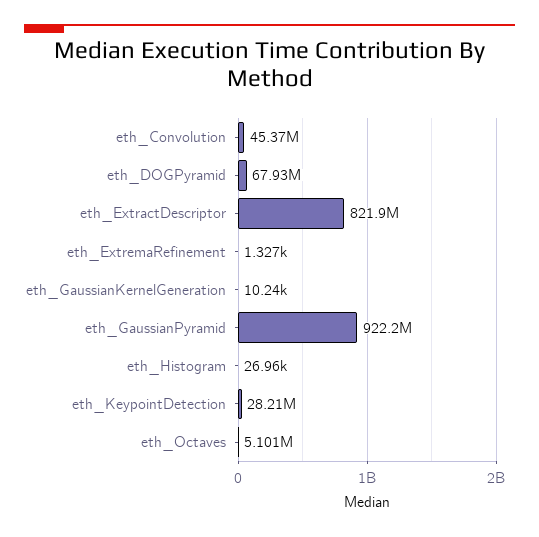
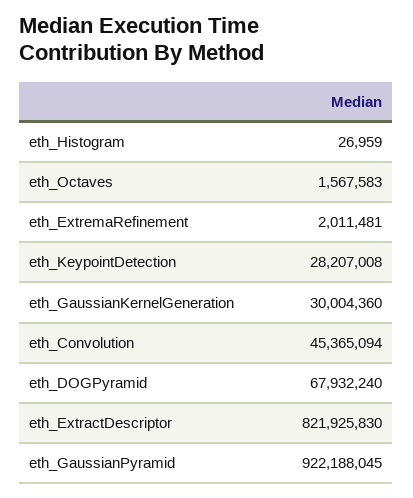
  {
    "eth_Convolution": 45365094,
    "eth_DOGPyramid": 67932240,
    "eth_ExtractDescriptor": 821925830,
-   "eth_ExtremaRefinement": 1327,
+   "eth_ExtremaRefinement": 2011481,
-   "eth_GaussianKernelGeneration": 10240,
+   "eth_GaussianKernelGeneration": 30004360,
    "eth_GaussianPyramid": 922188045,
    "eth_Histogram": 26959,
    "eth_KeypointDetection": 28207008,
-   "eth_Octaves": 5101000
+   "eth_Octaves": 1567583
  }

